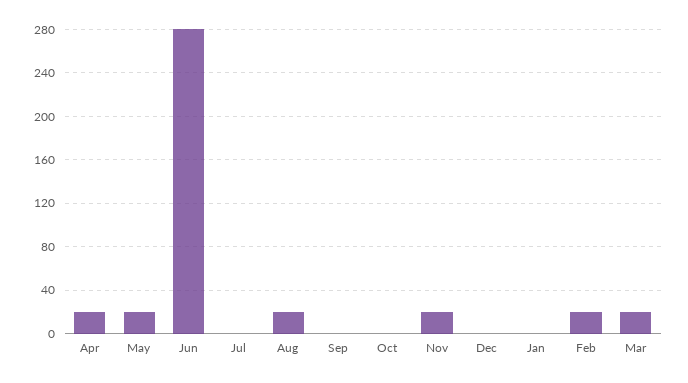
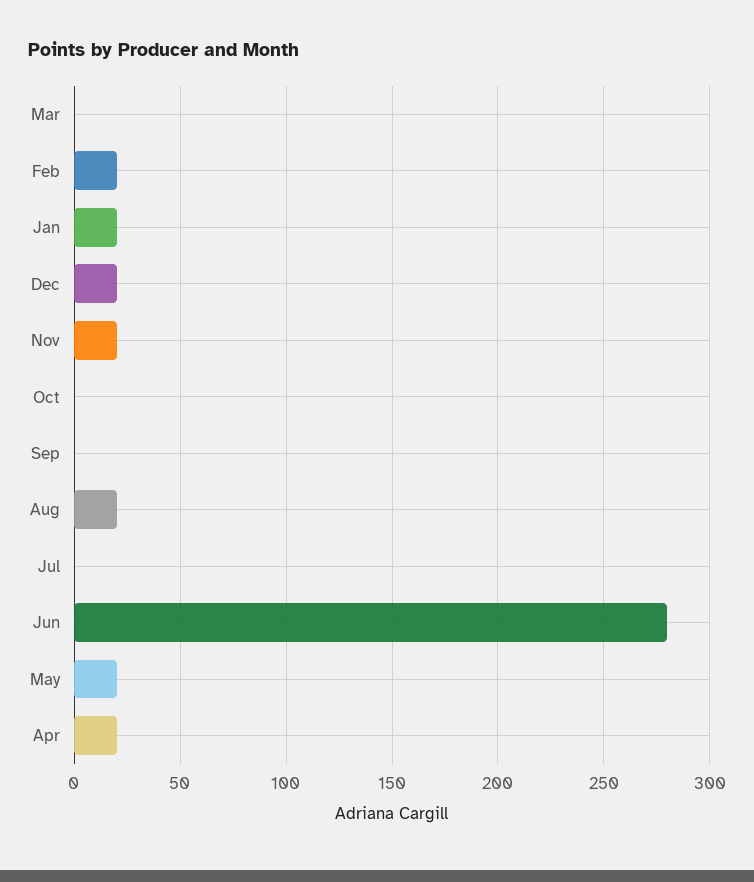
  {
    "Apr": 20,
    "May": 20,
    "Jun": 280,
    "Jul": 0,
    "Aug": 20,
    "Sep": 0,
    "Oct": 0,
    "Nov": 20,
-   "Dec": 0,
+   "Dec": 20,
-   "Jan": 0,
+   "Jan": 20,
    "Feb": 20,
-   "Mar": 20
+   "Mar": 0
  }

